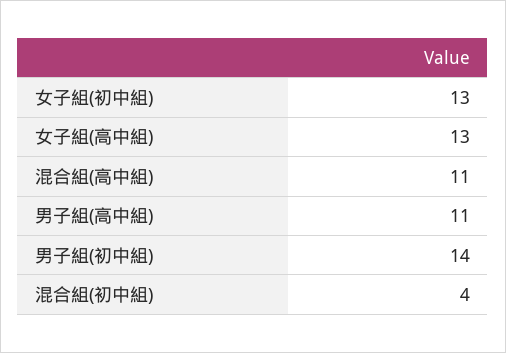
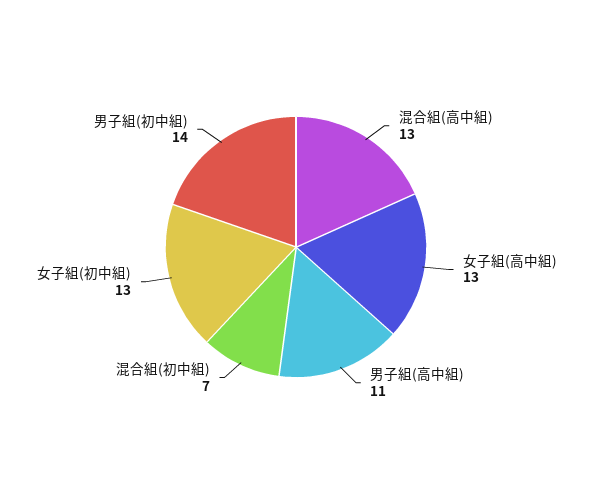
  {
    "女子組(初中組)": 13,
    "女子組(高中組)": 13,
-   "混合組(高中組)": 11,
+   "混合組(高中組)": 13,
    "男子組(高中組)": 11,
    "男子組(初中組)": 14,
-   "混合組(初中組)": 4
+   "混合組(初中組)": 7
  }

